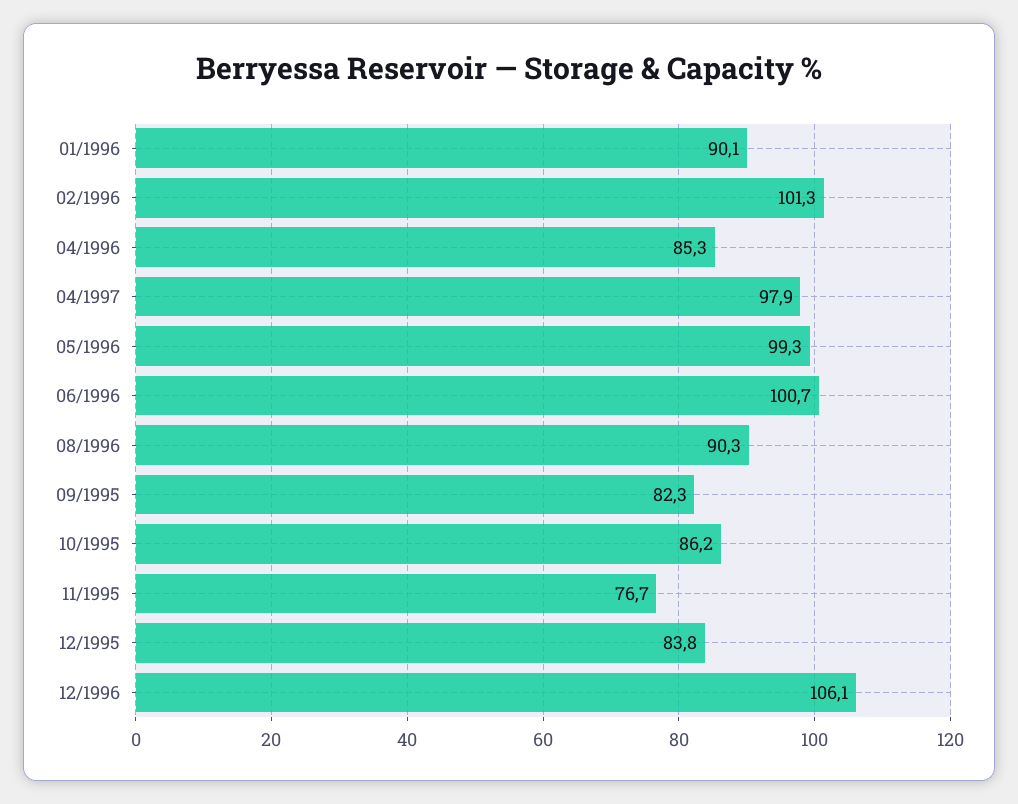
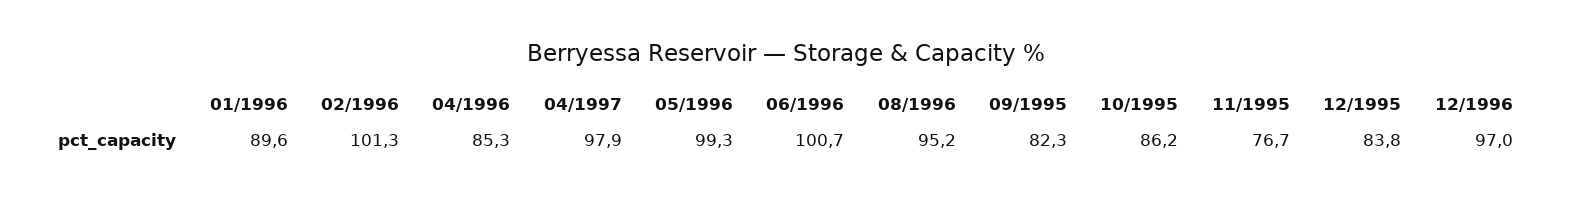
  {
-   "01/1996": 90.1,
+   "01/1996": 89.6,
    "02/1996": 101.3,
    "04/1996": 85.3,
    "04/1997": 97.9,
    "05/1996": 99.3,
    "06/1996": 100.7,
-   "08/1996": 90.3,
+   "08/1996": 95.2,
    "09/1995": 82.3,
    "10/1995": 86.2,
    "11/1995": 76.7,
    "12/1995": 83.8,
-   "12/1996": 106.1
+   "12/1996": 97
  }

